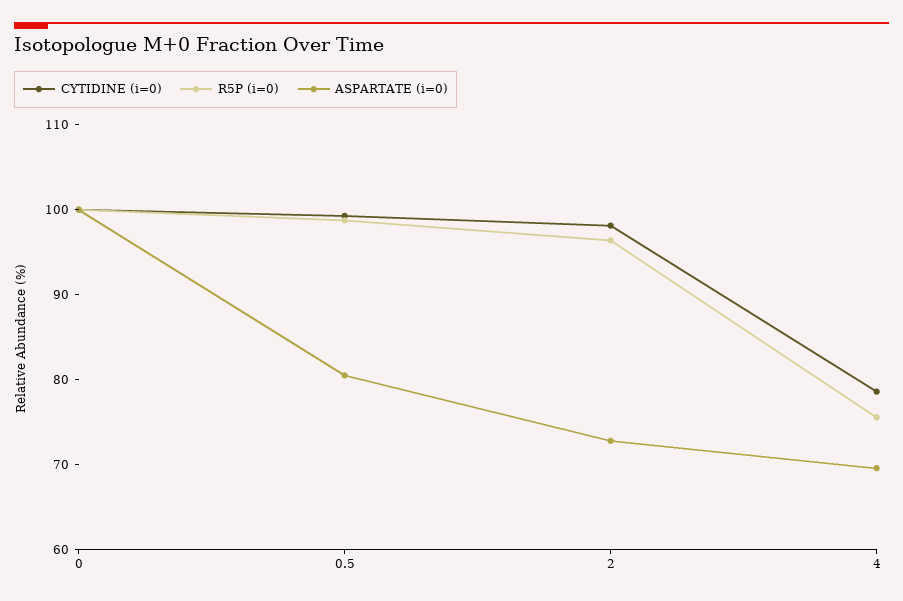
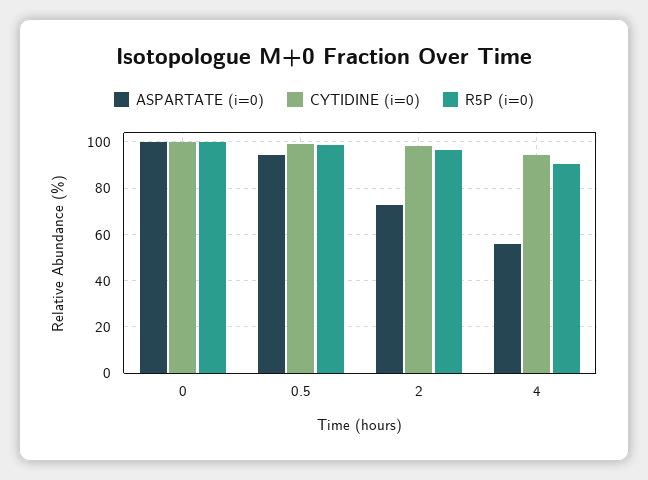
  {
    "CYTIDINE (i=0)": {
      "0": 100,
      "0.5": 100,
      "2": 98,
-     "4": 78
+     "4": 95
    },
    "R5P (i=0)": {
      "0": 100,
      "0.5": 98,
      "2": 96,
-     "4": 76
+     "4": 90
    },
    "ASPARTATE (i=0)": {
      "0": 100,
-     "0.5": 80,
+     "0.5": 95,
      "2": 72,
-     "4": 70
+     "4": 55
    }
  }

